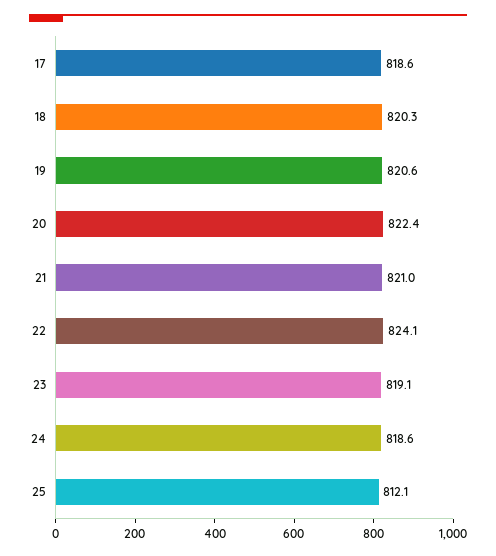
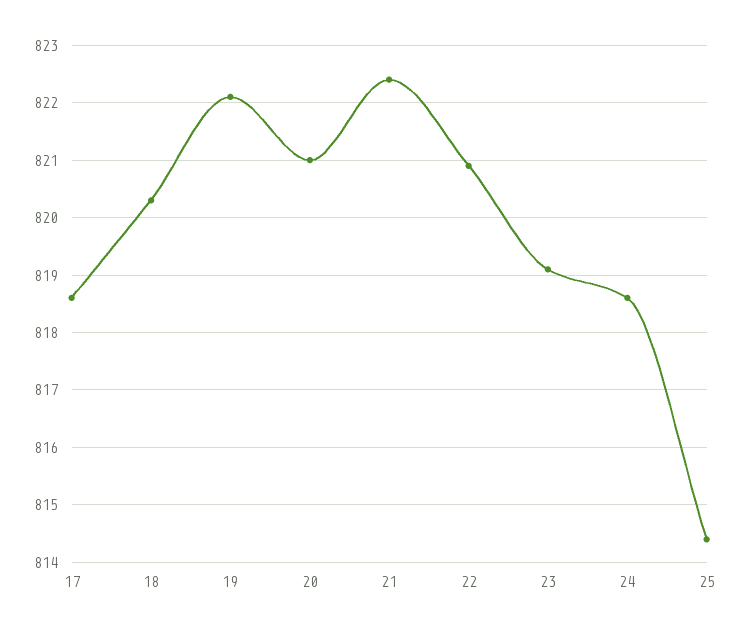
  {
    "17": 818.6,
    "18": 820.3,
-   "19": 820.6,
+   "19": 822,
-   "20": 822.4,
+   "20": 821,
-   "21": 821,
+   "21": 822.5,
-   "22": 824.1,
+   "22": 821,
    "23": 819.1,
    "24": 818.6,
-   "25": 812.1
+   "25": 814.5
  }

